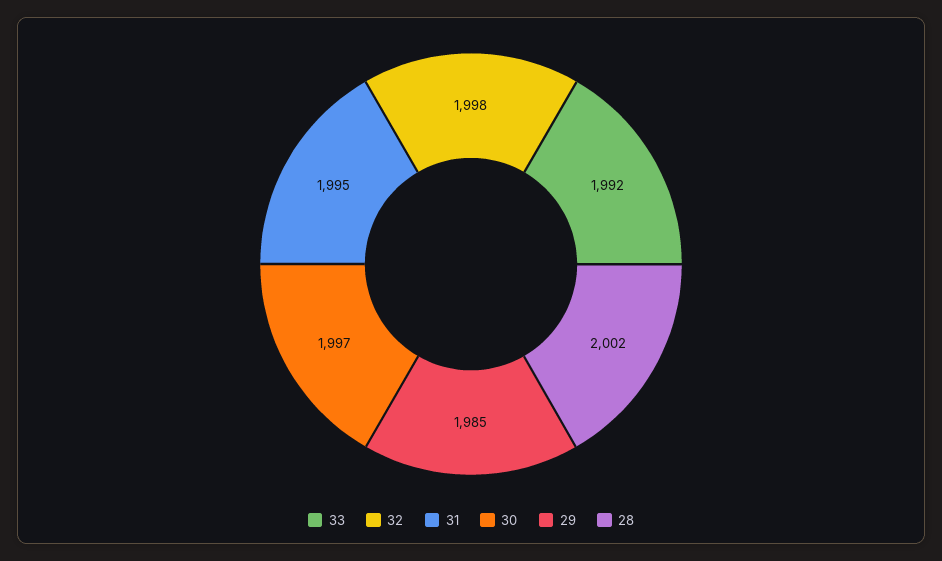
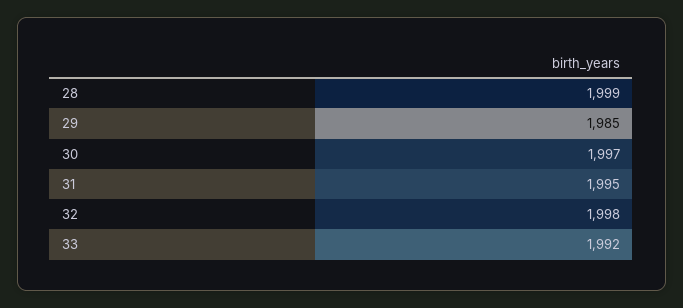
  {
    "33": 1992,
    "32": 1998,
    "31": 1995,
    "30": 1997,
    "29": 1985,
-   "28": 2002
+   "28": 1999
  }

